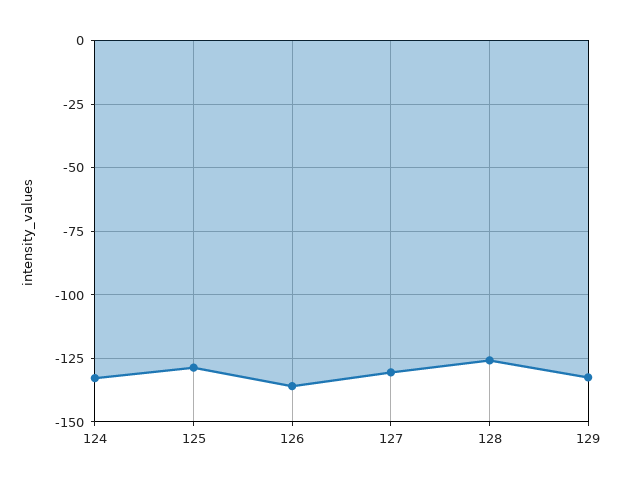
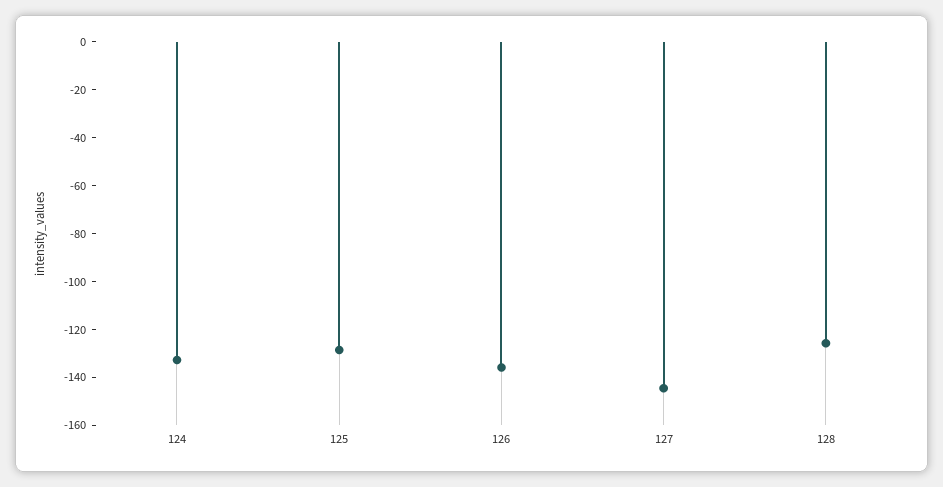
  {
    "124": -132.5,
    "125": -127.5,
    "126": -135,
-   "127": -130,
+   "127": -145,
-   "128": -125,
+   "128": -125
-   "129": -132.5
  }

